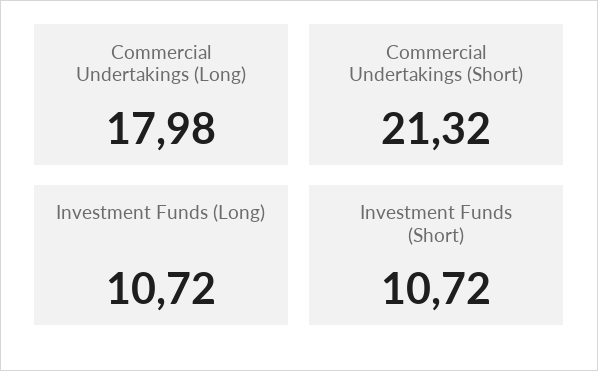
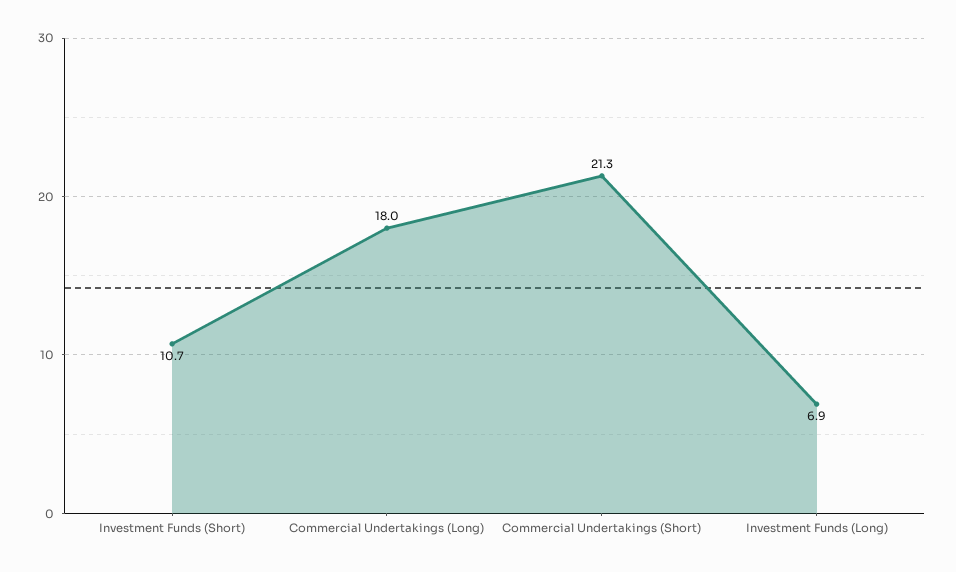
  {
    "Commercial Undertakings (Long)": 17.98,
    "Commercial Undertakings (Short)": 21.32,
-   "Investment Funds (Long)": 10.72,
+   "Investment Funds (Long)": 6.9,
    "Investment Funds (Short)": 10.72
  }

